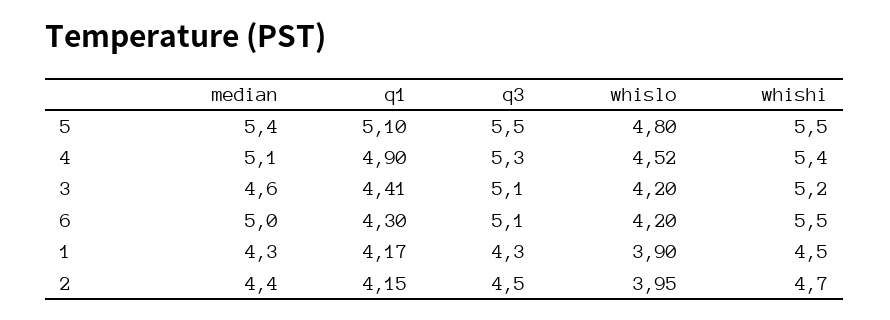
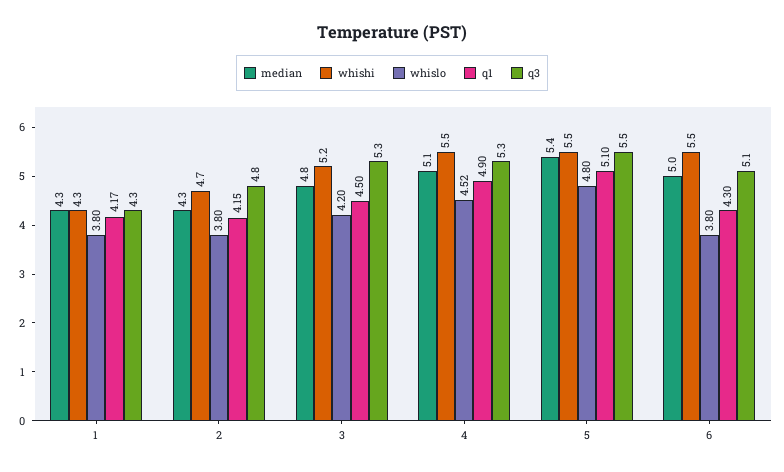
  {
    "median": {
      "5": 5.4,
      "4": 5.1,
-     "3": 4.6,
+     "3": 4.8,
      "6": 5,
      "1": 4.3,
-     "2": 4.4
+     "2": 4.3
    },
    "q1": {
      "5": 5.1,
      "4": 4.9,
-     "3": 4.41,
+     "3": 4.5,
      "6": 4.3,
      "1": 4.17,
      "2": 4.15
    },
    "q3": {
      "5": 5.5,
      "4": 5.3,
-     "3": 5.1,
+     "3": 5.3,
      "6": 5.1,
      "1": 4.3,
-     "2": 4.5
+     "2": 4.8
    },
    "whislo": {
      "5": 4.8,
      "4": 4.52,
      "3": 4.2,
-     "6": 4.2,
+     "6": 3.8,
-     "1": 3.9,
+     "1": 3.8,
-     "2": 3.95
+     "2": 3.8
    },
    "whishi": {
      "5": 5.5,
-     "4": 5.4,
+     "4": 5.5,
      "3": 5.2,
      "6": 5.5,
-     "1": 4.5,
+     "1": 4.3,
      "2": 4.7
    }
  }

